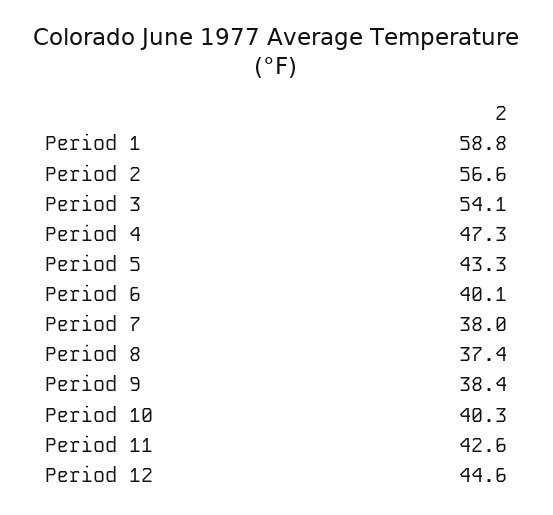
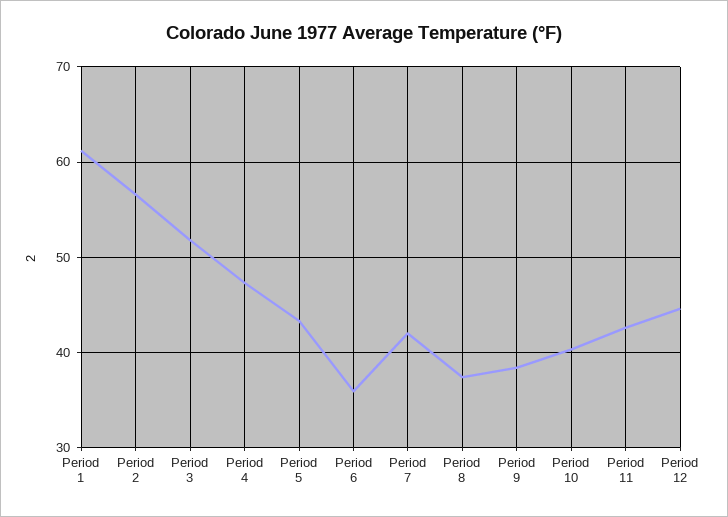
  {
-   "Period 1": 58.8,
+   "Period 1": 61,
    "Period 2": 56.6,
-   "Period 3": 54.1,
+   "Period 3": 52,
    "Period 4": 47.3,
    "Period 5": 43.3,
-   "Period 6": 40.1,
+   "Period 6": 36,
-   "Period 7": 38,
+   "Period 7": 42,
    "Period 8": 37.4,
    "Period 9": 38.4,
    "Period 10": 40.3,
    "Period 11": 42.6,
    "Period 12": 44.6
  }

